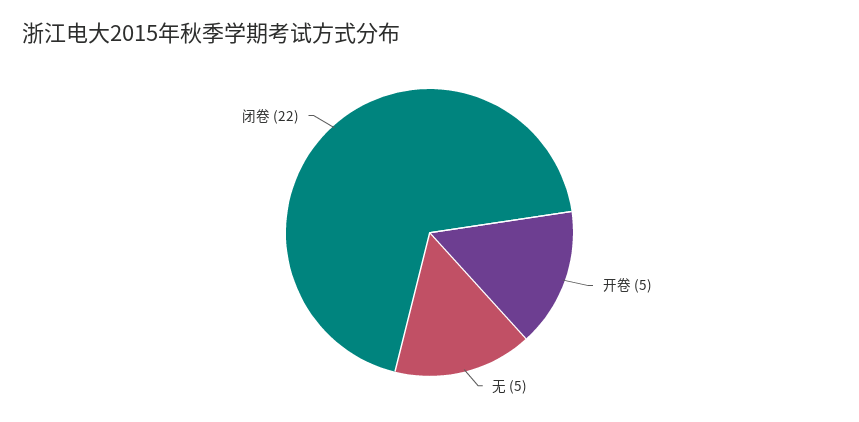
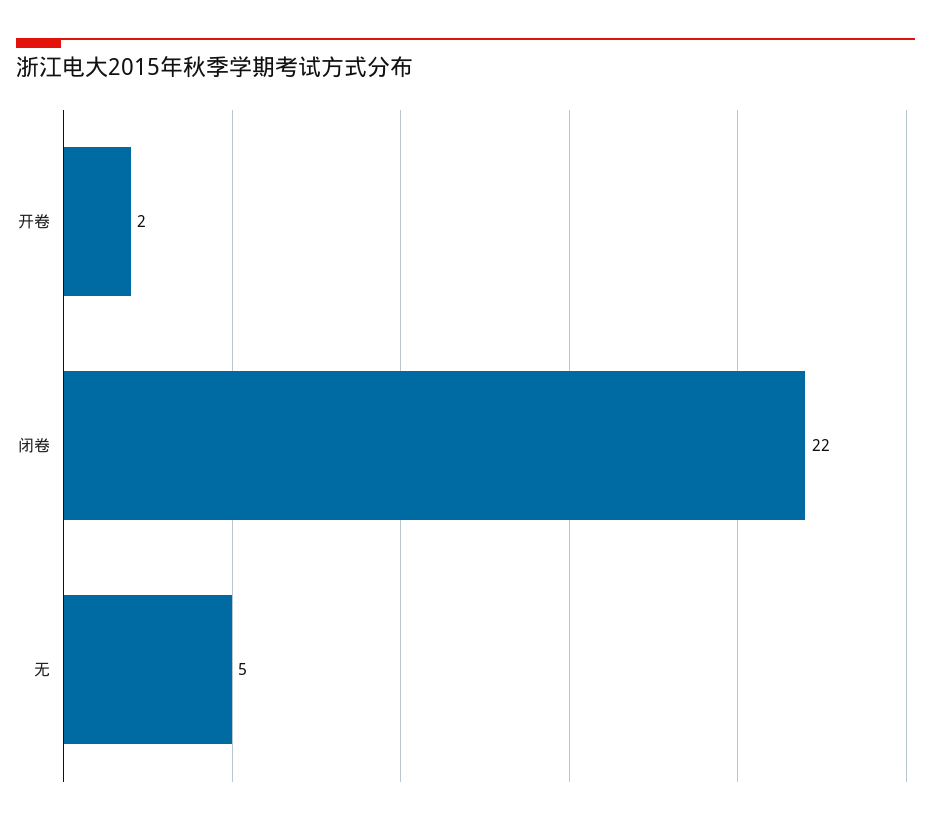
  {
-   "开卷": 5,
+   "开卷": 2,
    "无": 5,
    "闭卷": 22
  }

